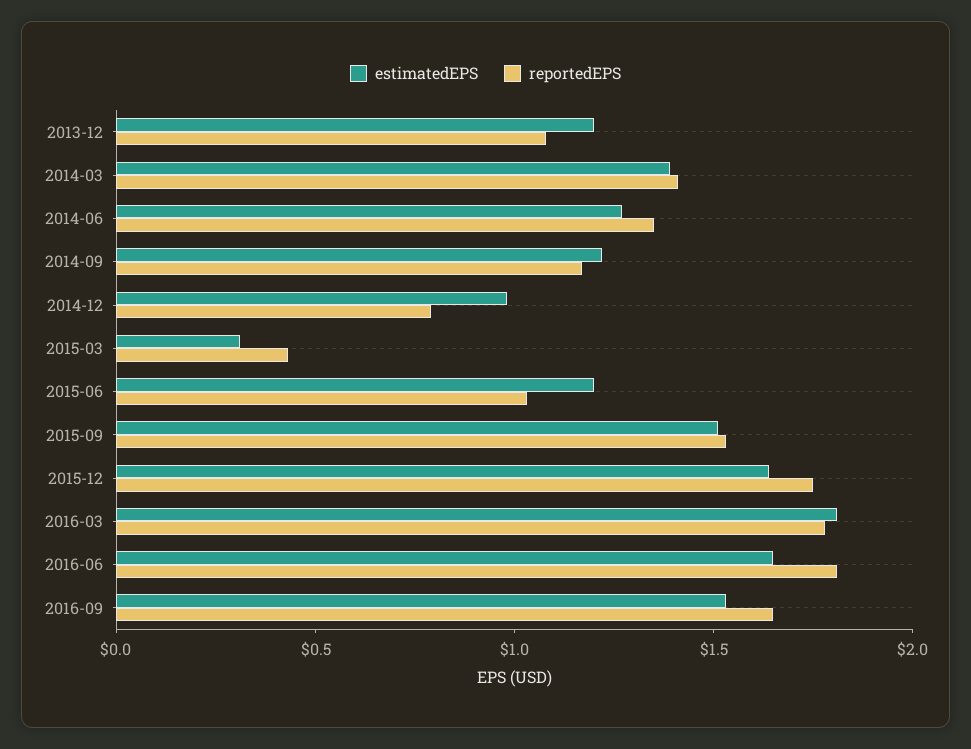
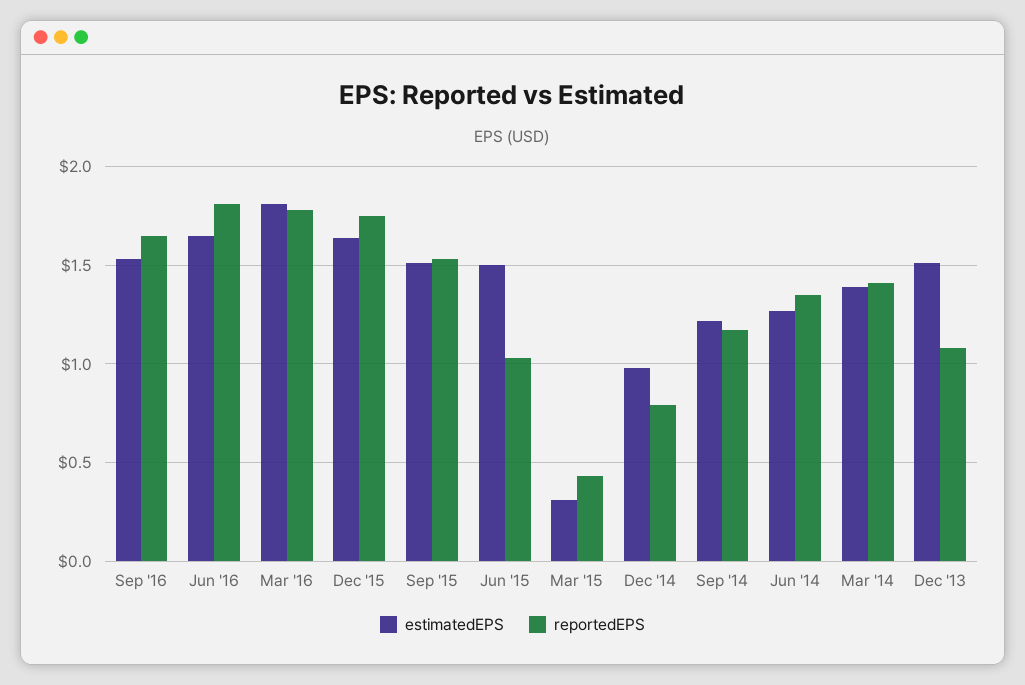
  {
    "estimatedEPS": {
-     "2013-12": 1.2,
+     "2013-12": 1.5,
      "2014-03": 1.4,
      "2014-06": 1.25,
      "2014-09": 1.2,
      "2014-12": 1,
      "2015-03": 0.3,
-     "2015-06": 1.2,
+     "2015-06": 1.5,
      "2015-09": 1.5,
      "2015-12": 1.65,
      "2016-03": 1.8,
      "2016-06": 1.65,
      "2016-09": 1.55
    },
    "reportedEPS": {
      "2013-12": 1.1,
      "2014-03": 1.4,
      "2014-06": 1.35,
      "2014-09": 1.15,
      "2014-12": 0.8,
      "2015-03": 0.45,
      "2015-06": 1.05,
      "2015-09": 1.55,
      "2015-12": 1.75,
      "2016-03": 1.8,
      "2016-06": 1.8,
      "2016-09": 1.65
    }
  }

